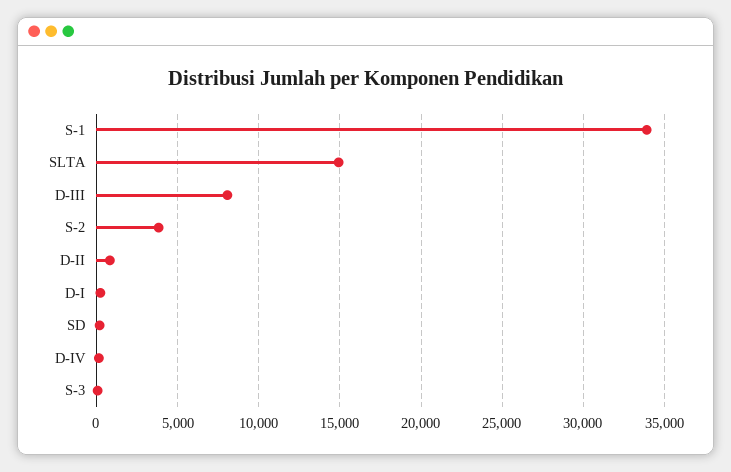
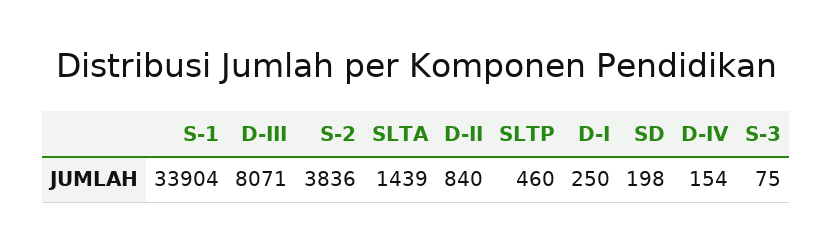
  {
    "S-1": 33904,
-   "SLTA": 15000,
+   "SLTA": 1439,
    "D-III": 8071,
    "S-2": 3836,
    "D-II": 840,
    "D-I": 250,
    "SD": 198,
    "D-IV": 154,
-   "S-3": 75
+   "S-3": 75,
+   "SLTP": 460
  }

